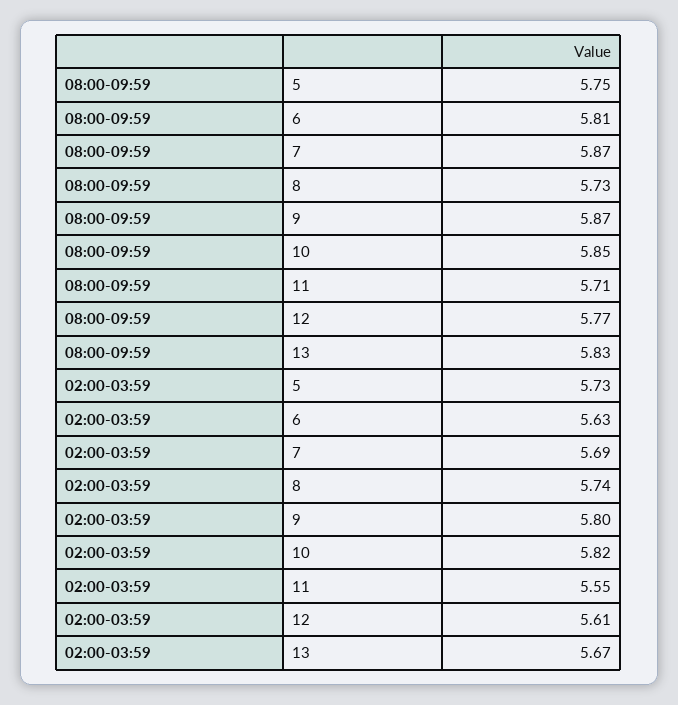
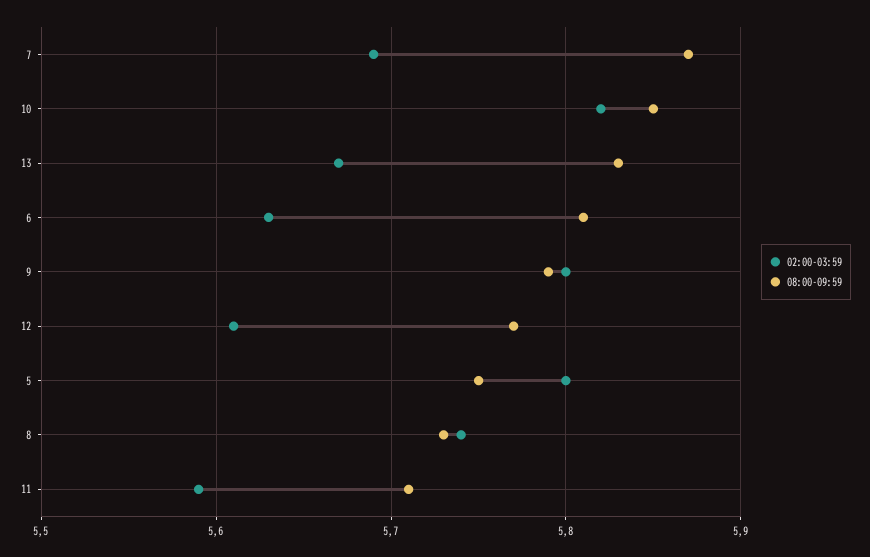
  {
    "08:00-09:59": {
      "5": 5.75,
      "6": 5.81,
      "7": 5.87,
      "8": 5.73,
-     "9": 5.87,
+     "9": 5.79,
      "10": 5.85,
      "11": 5.71,
      "12": 5.77,
      "13": 5.83
    },
    "02:00-03:59": {
-     "5": 5.73,
+     "5": 5.8,
      "6": 5.63,
      "7": 5.69,
      "8": 5.74,
      "9": 5.8,
      "10": 5.82,
-     "11": 5.55,
+     "11": 5.59,
      "12": 5.61,
      "13": 5.67
    }
  }

